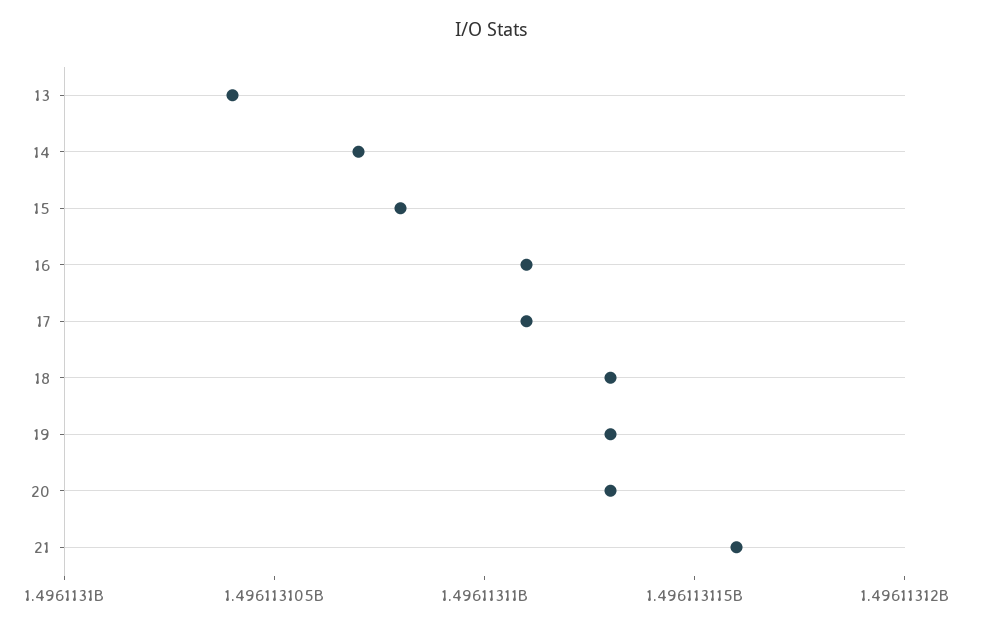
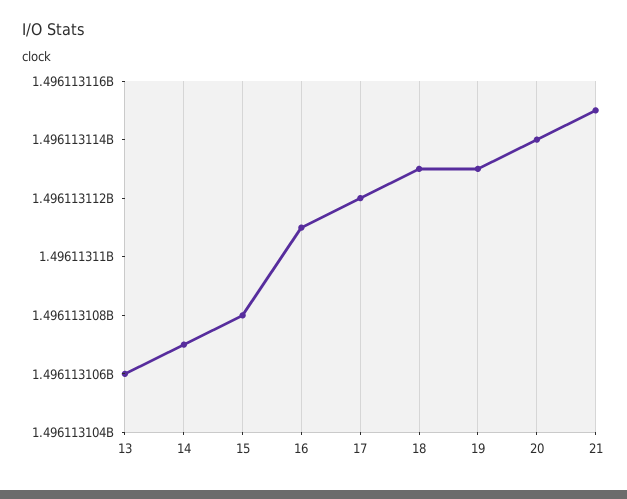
  {
-   "13": 1496113104,
+   "13": 1496113106,
    "14": 1496113107,
    "15": 1496113108,
    "16": 1496113111,
-   "17": 1496113111,
+   "17": 1496113112,
    "18": 1496113113,
    "19": 1496113113,
-   "20": 1496113113,
+   "20": 1496113114,
-   "21": 1496113116
+   "21": 1496113115
  }

